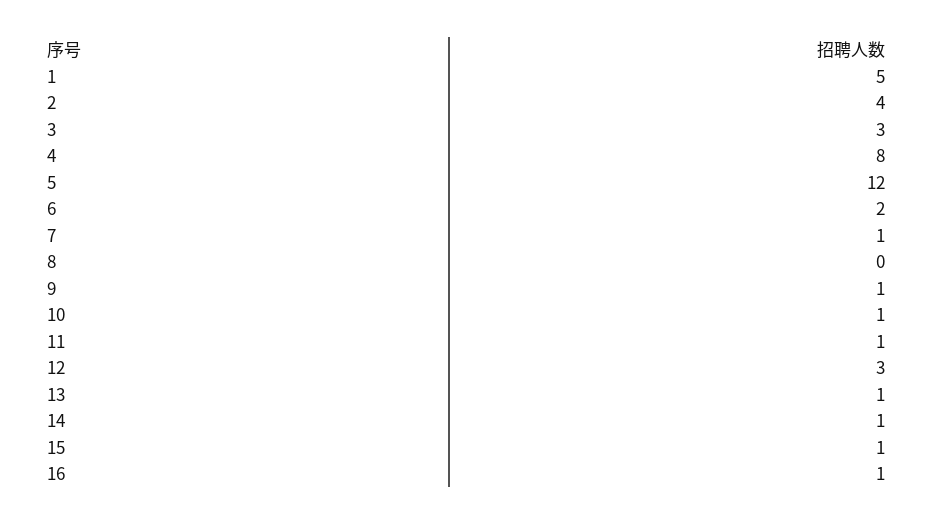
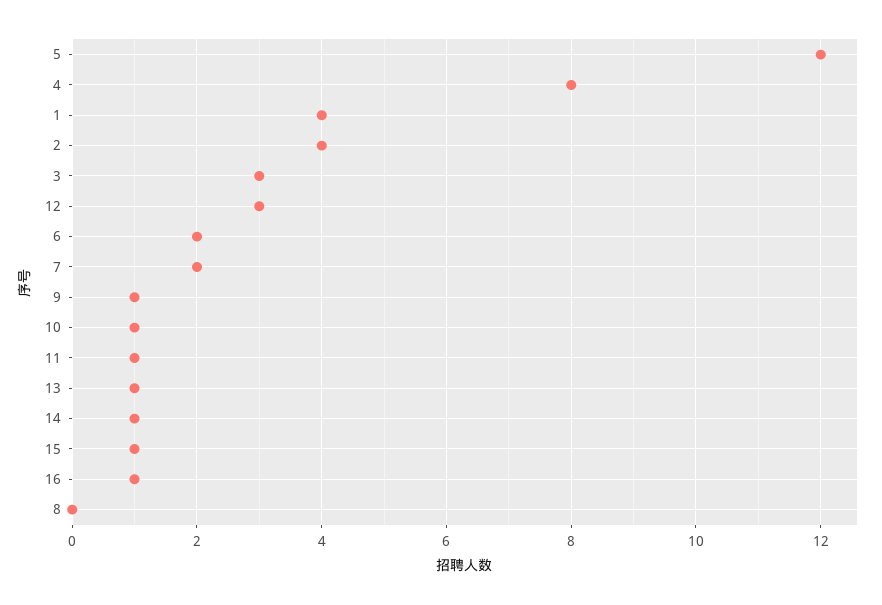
  {
-   "1": 5,
+   "1": 4,
    "2": 4,
    "3": 3,
    "4": 8,
    "5": 12,
    "6": 2,
-   "7": 1,
+   "7": 2,
    "8": 0,
    "9": 1,
    "10": 1,
    "11": 1,
    "12": 3,
    "13": 1,
    "14": 1,
    "15": 1,
    "16": 1
  }

